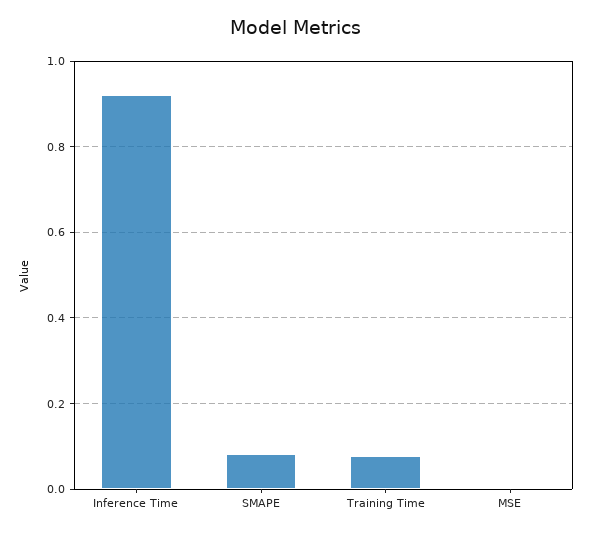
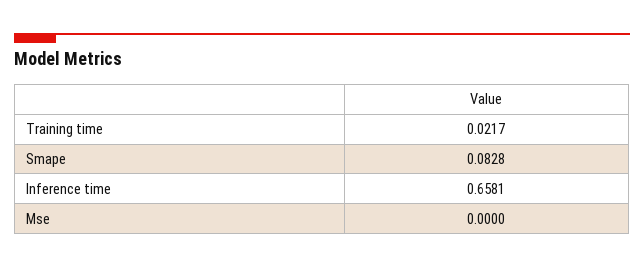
  {
-   "Inference Time": 0.92,
+   "Inference Time": 0.6581,
    "SMAPE": 0.0828,
-   "Training Time": 0.08,
+   "Training Time": 0.0217,
    "MSE": 0
  }

